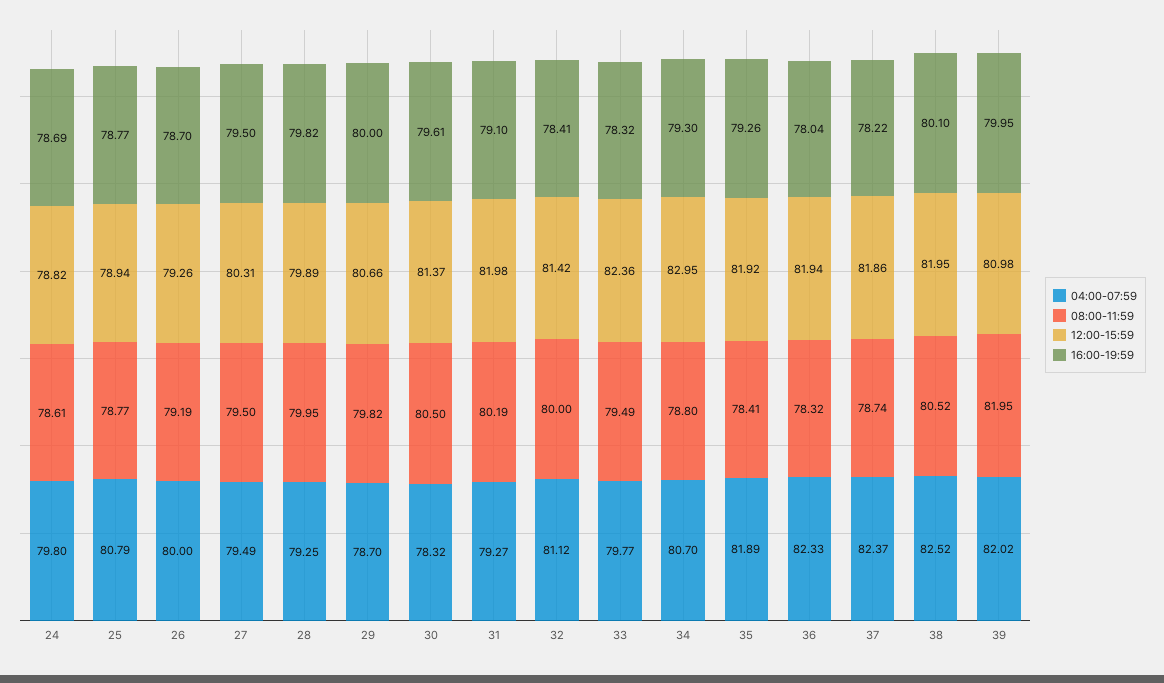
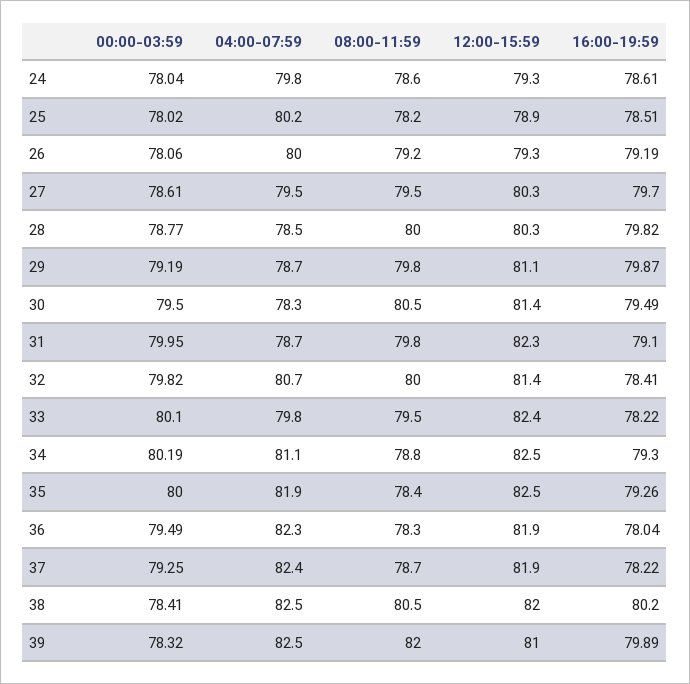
  {
    "04:00-07:59": {
      "24": 79.8,
-     "25": 80.79,
+     "25": 80.2,
      "26": 80,
      "27": 79.49,
-     "28": 79.25,
+     "28": 78.5,
      "29": 78.7,
      "30": 78.32,
-     "31": 79.27,
+     "31": 78.7,
-     "32": 81.12,
+     "32": 80.7,
      "33": 79.77,
-     "34": 80.7,
+     "34": 81.1,
      "35": 81.89,
      "36": 82.33,
      "37": 82.37,
      "38": 82.52,
-     "39": 82.02
+     "39": 82.5
    },
    "08:00-11:59": {
      "24": 78.61,
-     "25": 78.77,
+     "25": 78.2,
      "26": 79.19,
      "27": 79.5,
      "28": 79.95,
      "29": 79.82,
      "30": 80.5,
-     "31": 80.19,
+     "31": 79.8,
      "32": 80,
      "33": 79.49,
      "34": 78.8,
      "35": 78.41,
      "36": 78.32,
      "37": 78.74,
      "38": 80.52,
      "39": 81.95
    },
    "12:00-15:59": {
-     "24": 78.82,
+     "24": 79.3,
      "25": 78.94,
      "26": 79.26,
      "27": 80.31,
-     "28": 79.89,
+     "28": 80.3,
-     "29": 80.66,
+     "29": 81.1,
      "30": 81.37,
-     "31": 81.98,
+     "31": 82.3,
      "32": 81.42,
      "33": 82.36,
-     "34": 82.95,
+     "34": 82.5,
-     "35": 81.92,
+     "35": 82.5,
      "36": 81.94,
      "37": 81.86,
      "38": 81.95,
      "39": 80.98
    },
    "16:00-19:59": {
-     "24": 78.69,
+     "24": 78.61,
-     "25": 78.77,
+     "25": 78.51,
-     "26": 78.7,
+     "26": 79.19,
-     "27": 79.5,
+     "27": 79.7,
      "28": 79.82,
-     "29": 80,
+     "29": 79.87,
-     "30": 79.61,
+     "30": 79.49,
      "31": 79.1,
      "32": 78.41,
-     "33": 78.32,
+     "33": 78.22,
      "34": 79.3,
      "35": 79.26,
      "36": 78.04,
      "37": 78.22,
-     "38": 80.1,
+     "38": 80.2,
-     "39": 79.95
+     "39": 79.89
-   }
+   },
+   "00:00-03:59": {
+     "24": 78.04,
+     "25": 78.02,
+     "26": 78.06,
+     "27": 78.61,
+     "28": 78.77,
+     "29": 79.19,
+     "30": 79.5,
+     "31": 79.95,
+     "32": 79.82,
+     "33": 80.1,
+     "34": 80.19,
+     "35": 80,
+     "36": 79.49,
+     "37": 79.25,
+     "38": 78.41,
+     "39": 78.32
+   }
  }

